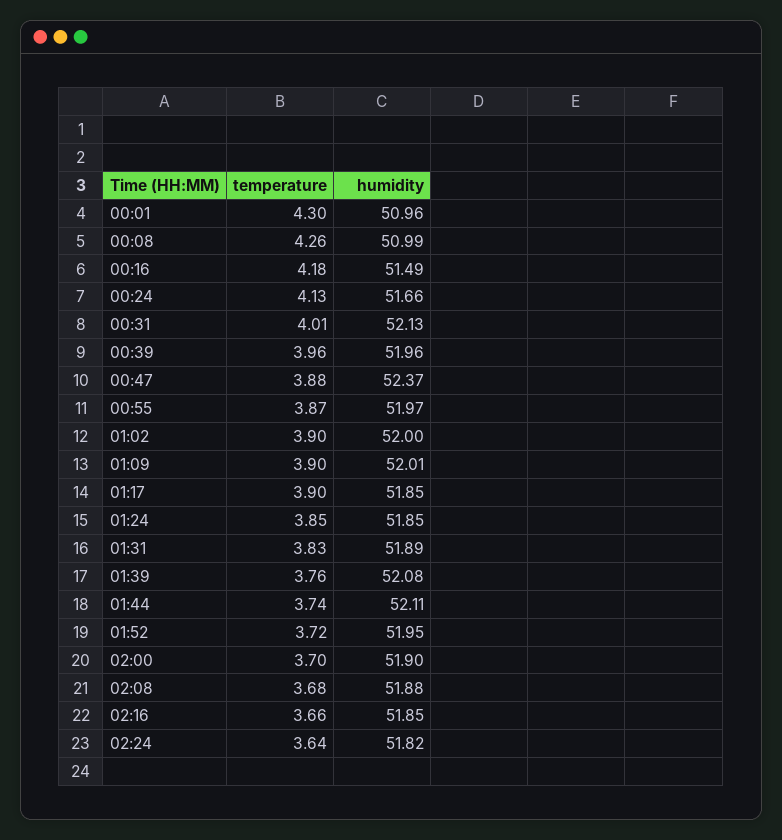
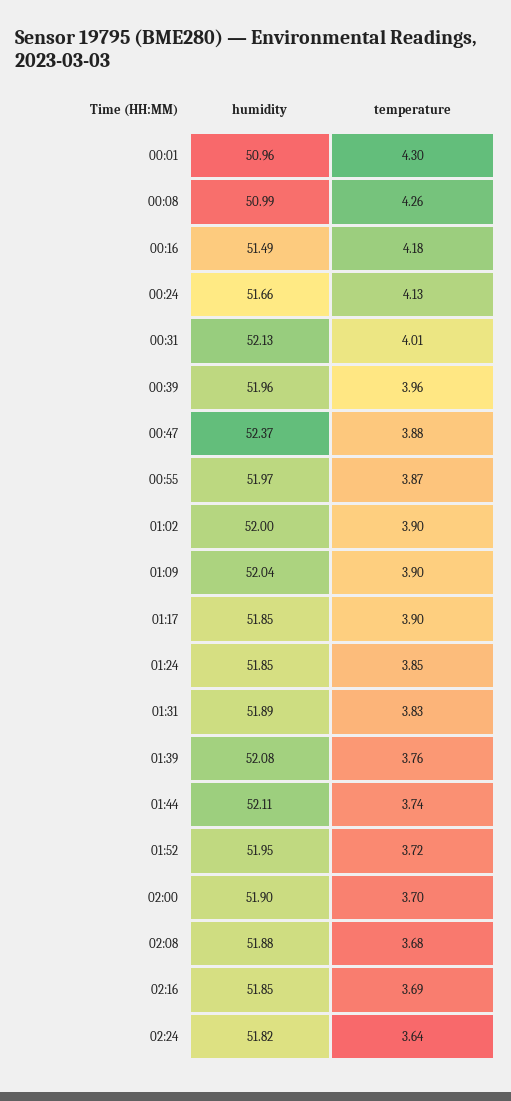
  {
    "temperature": {
      "00:01": 4.3,
      "00:08": 4.26,
      "00:16": 4.18,
      "00:24": 4.13,
      "00:31": 4.01,
      "00:39": 3.96,
      "00:47": 3.88,
      "00:55": 3.87,
      "01:02": 3.9,
      "01:09": 3.9,
      "01:17": 3.9,
      "01:24": 3.85,
      "01:31": 3.83,
      "01:39": 3.76,
      "01:44": 3.74,
      "01:52": 3.72,
      "02:00": 3.7,
      "02:08": 3.68,
-     "02:16": 3.66,
+     "02:16": 3.69,
      "02:24": 3.64
    },
    "humidity": {
      "00:01": 50.96,
      "00:08": 50.99,
      "00:16": 51.49,
      "00:24": 51.66,
      "00:31": 52.13,
      "00:39": 51.96,
      "00:47": 52.37,
      "00:55": 51.97,
      "01:02": 52,
-     "01:09": 52.01,
+     "01:09": 52.04,
      "01:17": 51.85,
      "01:24": 51.85,
      "01:31": 51.89,
      "01:39": 52.08,
      "01:44": 52.11,
      "01:52": 51.95,
      "02:00": 51.9,
      "02:08": 51.88,
      "02:16": 51.85,
      "02:24": 51.82
    }
  }

